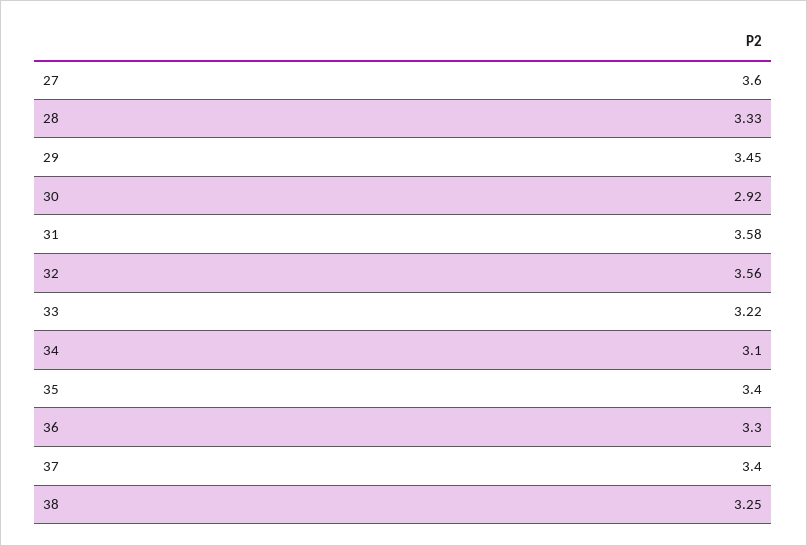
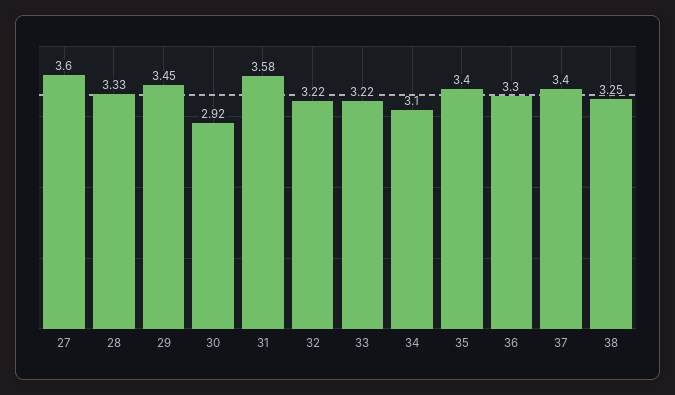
  {
    "27": 3.6,
    "28": 3.33,
    "29": 3.45,
    "30": 2.92,
    "31": 3.58,
-   "32": 3.56,
+   "32": 3.22,
    "33": 3.22,
    "34": 3.1,
    "35": 3.4,
    "36": 3.3,
    "37": 3.4,
    "38": 3.25
  }

